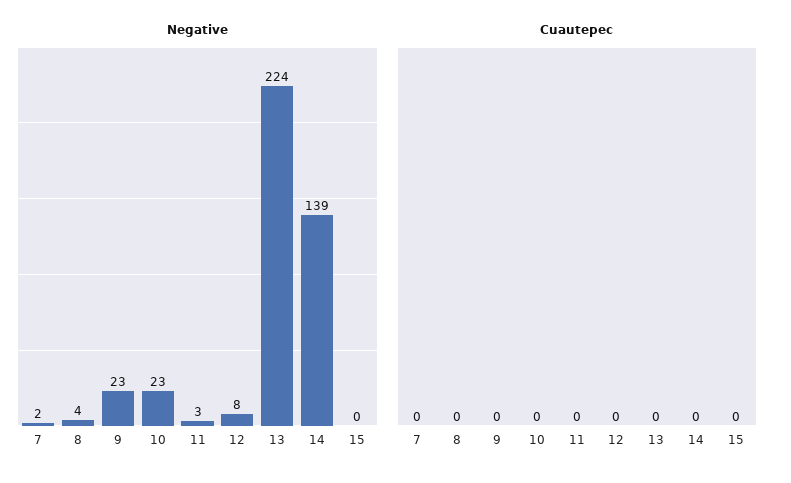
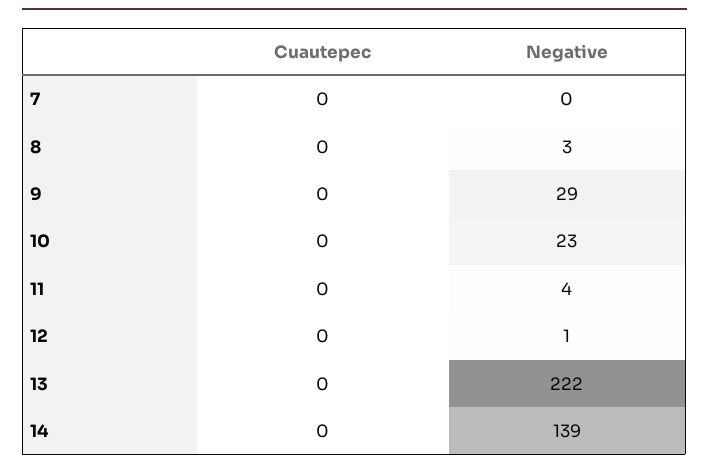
  {
    "Negative": {
-     "7": 2,
+     "7": 0,
-     "8": 4,
+     "8": 3,
-     "9": 23,
+     "9": 29,
      "10": 23,
-     "11": 3,
+     "11": 4,
-     "12": 8,
+     "12": 1,
-     "13": 224,
+     "13": 222,
-     "14": 139,
+     "14": 139
-     "15": 0
    },
    "Cuautepec": {
      "7": 0,
      "8": 0,
      "9": 0,
      "10": 0,
      "11": 0,
      "12": 0,
      "13": 0,
-     "14": 0,
+     "14": 0
-     "15": 0
    }
  }

